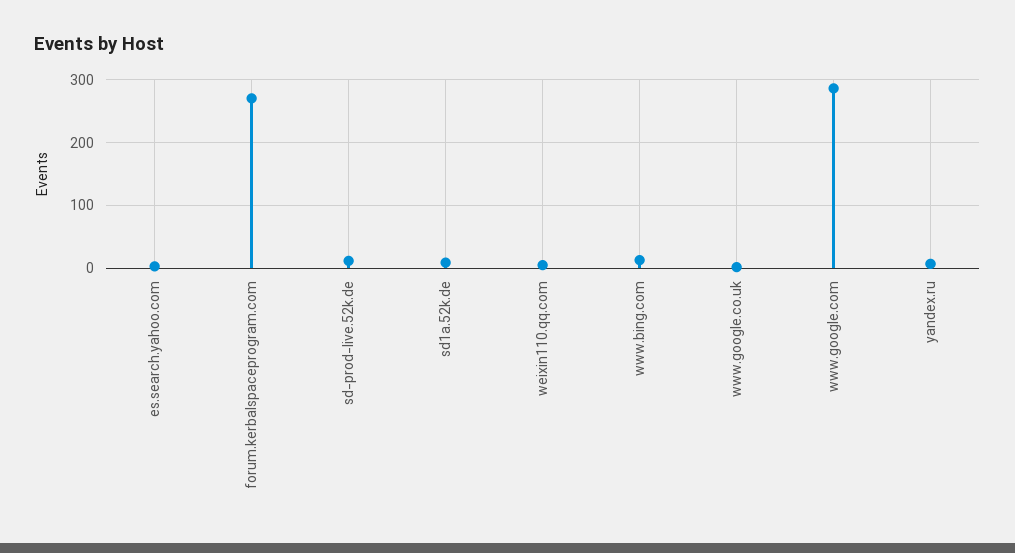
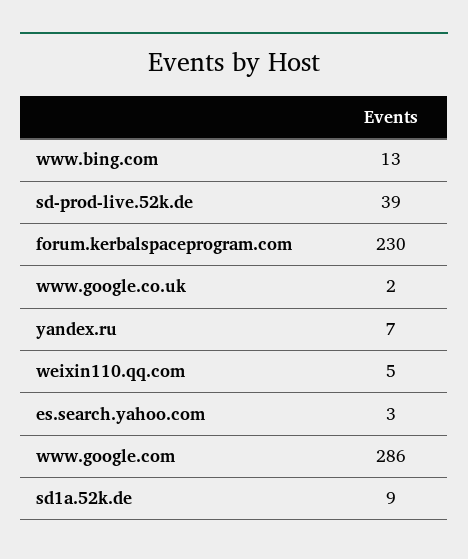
  {
    "es.search.yahoo.com": 3,
-   "forum.kerbalspaceprogram.com": 270,
+   "forum.kerbalspaceprogram.com": 230,
-   "sd-prod-live.52k.de": 10,
+   "sd-prod-live.52k.de": 39,
    "sd1a.52k.de": 9,
    "weixin110.qq.com": 5,
    "www.bing.com": 13,
    "www.google.co.uk": 2,
    "www.google.com": 286,
    "yandex.ru": 7
  }

